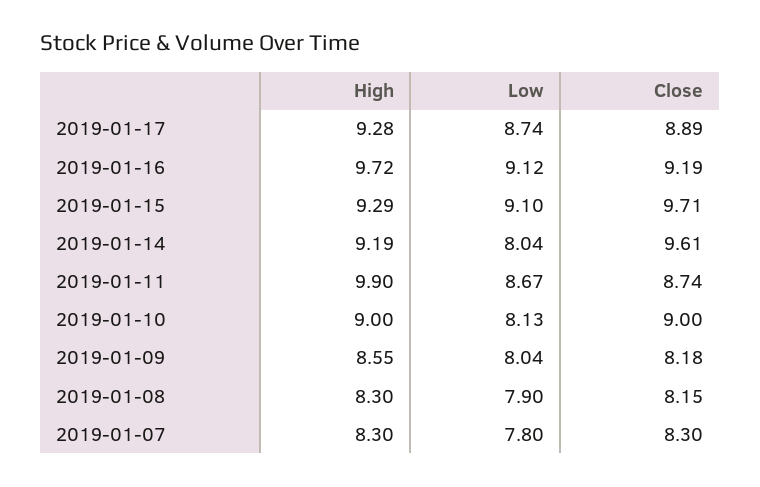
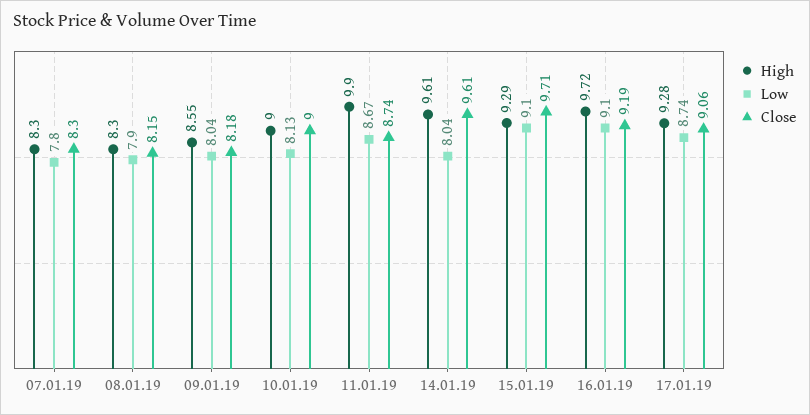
  {
    "High": {
      "2019-01-17": 9.28,
      "2019-01-16": 9.72,
      "2019-01-15": 9.29,
-     "2019-01-14": 9.19,
+     "2019-01-14": 9.61,
      "2019-01-11": 9.9,
      "2019-01-10": 9,
      "2019-01-09": 8.55,
      "2019-01-08": 8.3,
      "2019-01-07": 8.3
    },
    "Low": {
      "2019-01-17": 8.74,
-     "2019-01-16": 9.12,
+     "2019-01-16": 9.1,
      "2019-01-15": 9.1,
      "2019-01-14": 8.04,
      "2019-01-11": 8.67,
      "2019-01-10": 8.13,
      "2019-01-09": 8.04,
      "2019-01-08": 7.9,
      "2019-01-07": 7.8
    },
    "Close": {
-     "2019-01-17": 8.89,
+     "2019-01-17": 9.06,
      "2019-01-16": 9.19,
      "2019-01-15": 9.71,
      "2019-01-14": 9.61,
      "2019-01-11": 8.74,
      "2019-01-10": 9,
      "2019-01-09": 8.18,
      "2019-01-08": 8.15,
      "2019-01-07": 8.3
    }
  }

